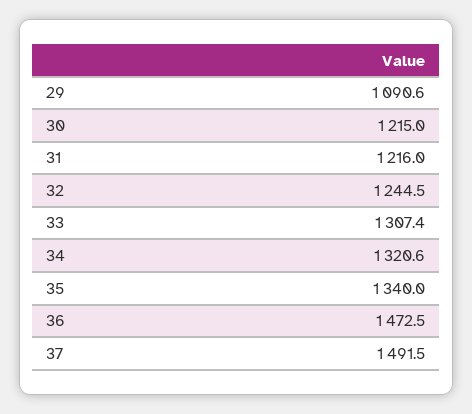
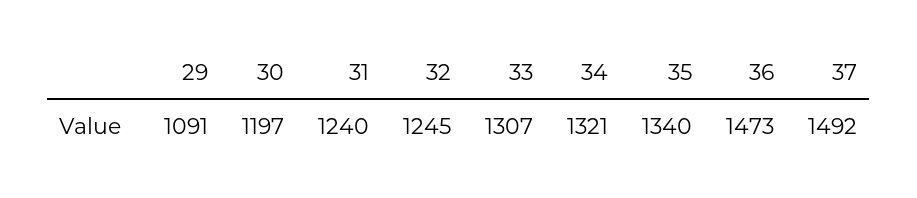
  {
    "29": 1090.6,
-   "30": 1215,
+   "30": 1197,
-   "31": 1216,
+   "31": 1240,
    "32": 1244.5,
    "33": 1307.4,
    "34": 1320.6,
    "35": 1340,
    "36": 1472.5,
    "37": 1491.5
  }

